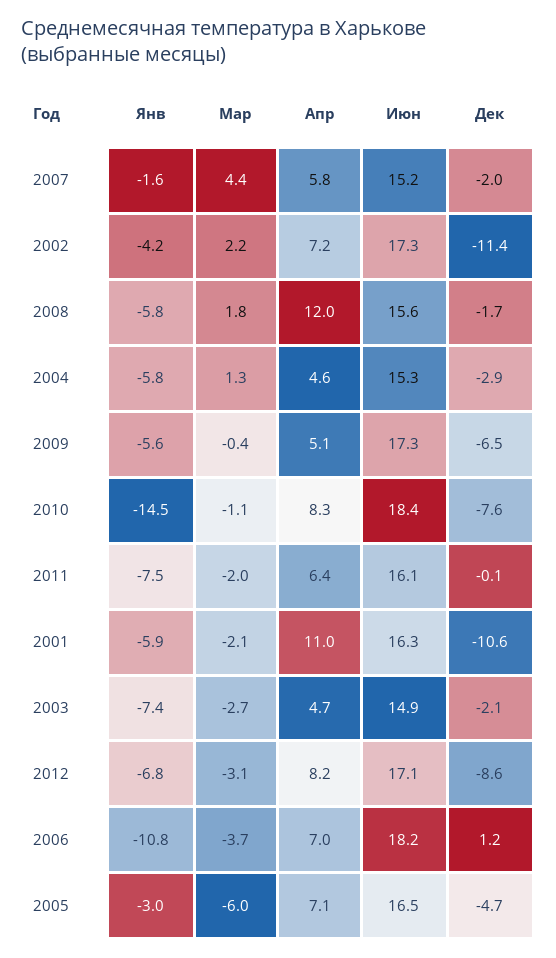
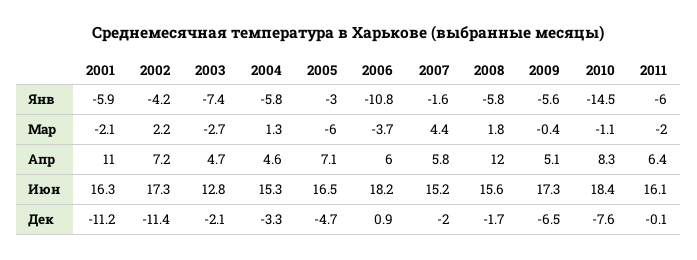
  {
    "Янв": {
      "2007": -1.6,
      "2002": -4.2,
      "2008": -5.8,
      "2004": -5.8,
      "2009": -5.6,
      "2010": -14.5,
-     "2011": -7.5,
+     "2011": -6,
      "2001": -5.9,
      "2003": -7.4,
-     "2012": -6.8,
      "2006": -10.8,
      "2005": -3
    },
    "Мар": {
      "2007": 4.4,
      "2002": 2.2,
      "2008": 1.8,
      "2004": 1.3,
      "2009": -0.4,
      "2010": -1.1,
      "2011": -2,
      "2001": -2.1,
      "2003": -2.7,
-     "2012": -3.1,
      "2006": -3.7,
      "2005": -6
    },
    "Апр": {
      "2007": 5.8,
      "2002": 7.2,
      "2008": 12,
      "2004": 4.6,
      "2009": 5.1,
      "2010": 8.3,
      "2011": 6.4,
      "2001": 11,
      "2003": 4.7,
-     "2012": 8.2,
-     "2006": 7,
+     "2006": 6,
      "2005": 7.1
    },
    "Июн": {
      "2007": 15.2,
      "2002": 17.3,
      "2008": 15.6,
      "2004": 15.3,
      "2009": 17.3,
      "2010": 18.4,
      "2011": 16.1,
      "2001": 16.3,
-     "2003": 14.9,
+     "2003": 12.8,
-     "2012": 17.1,
      "2006": 18.2,
      "2005": 16.5
    },
    "Дек": {
      "2007": -2,
      "2002": -11.4,
      "2008": -1.7,
-     "2004": -2.9,
+     "2004": -3.3,
      "2009": -6.5,
      "2010": -7.6,
      "2011": -0.1,
-     "2001": -10.6,
+     "2001": -11.2,
      "2003": -2.1,
-     "2012": -8.6,
-     "2006": 1.2,
+     "2006": 0.9,
      "2005": -4.7
    }
  }

